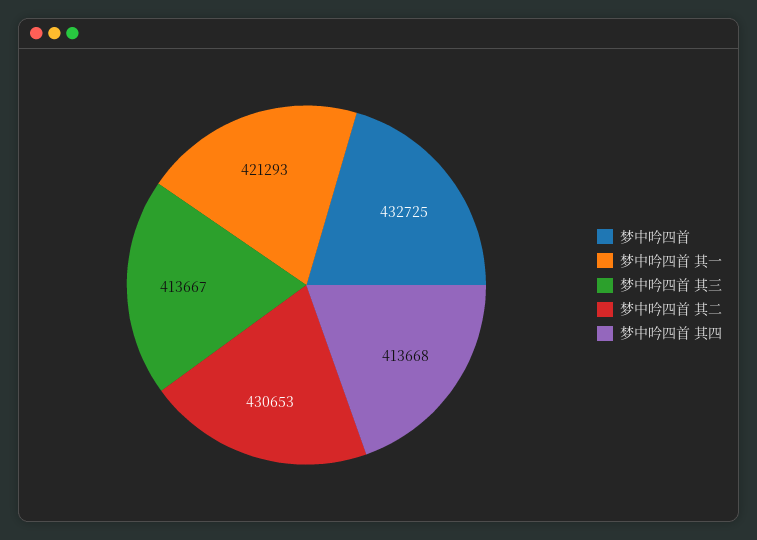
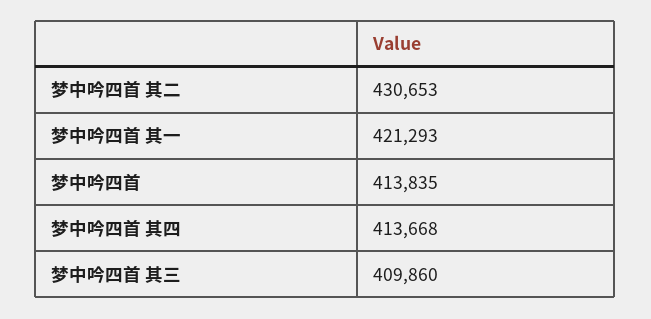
  {
-   "梦中吟四首": 432725,
+   "梦中吟四首": 413835,
    "梦中吟四首 其一": 421293,
-   "梦中吟四首 其三": 413667,
+   "梦中吟四首 其三": 409860,
    "梦中吟四首 其二": 430653,
    "梦中吟四首 其四": 413668
  }

